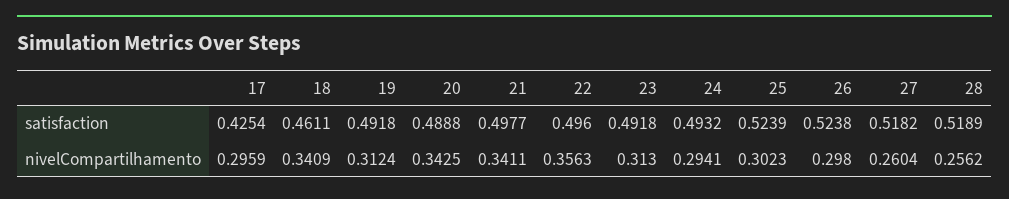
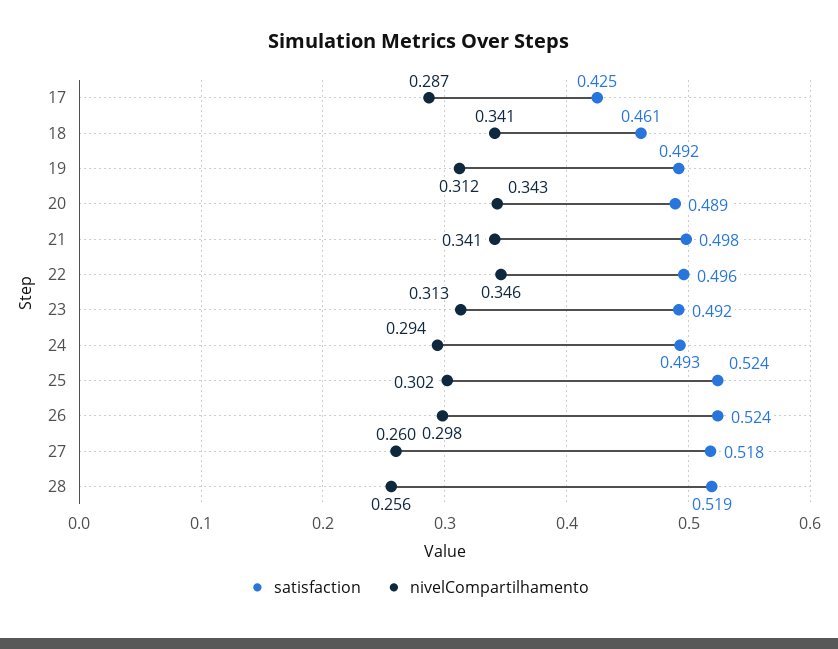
  {
    "satisfaction": {
      "17": 0.4254,
      "18": 0.4611,
      "19": 0.4918,
      "20": 0.4888,
      "21": 0.4977,
      "22": 0.496,
      "23": 0.4918,
      "24": 0.4932,
      "25": 0.5239,
      "26": 0.5238,
      "27": 0.5182,
      "28": 0.5189
    },
    "nivelCompartilhamento": {
-     "17": 0.2959,
+     "17": 0.287,
      "18": 0.3409,
      "19": 0.3124,
      "20": 0.3425,
      "21": 0.3411,
-     "22": 0.3563,
+     "22": 0.346,
      "23": 0.313,
      "24": 0.2941,
      "25": 0.3023,
      "26": 0.298,
      "27": 0.2604,
      "28": 0.2562
    }
  }

